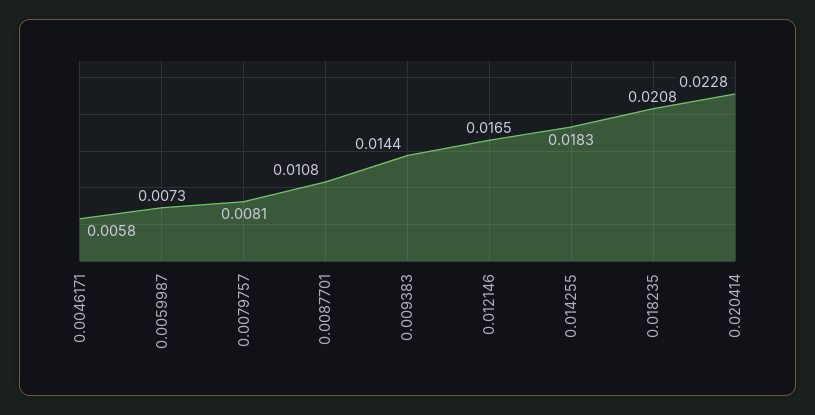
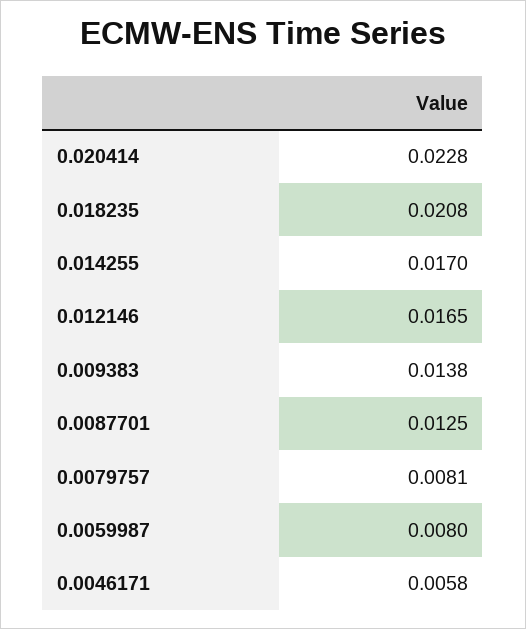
  {
    "0.0046171": 0.0058,
-   "0.0059987": 0.0073,
+   "0.0059987": 0.008,
    "0.0079757": 0.0081,
-   "0.0087701": 0.0108,
+   "0.0087701": 0.0125,
-   "0.009383": 0.0144,
+   "0.009383": 0.0138,
    "0.012146": 0.0165,
-   "0.014255": 0.0183,
+   "0.014255": 0.017,
    "0.018235": 0.0208,
    "0.020414": 0.0228
  }

